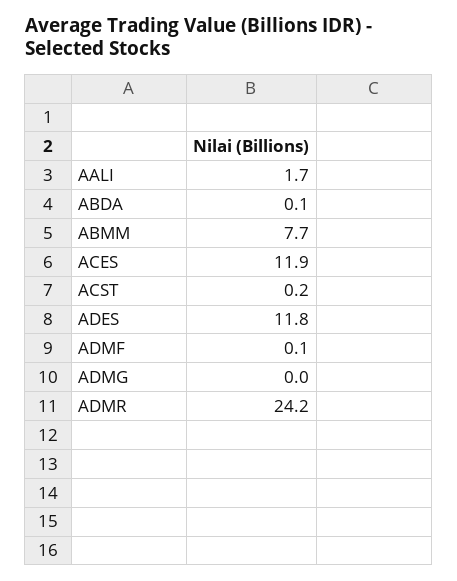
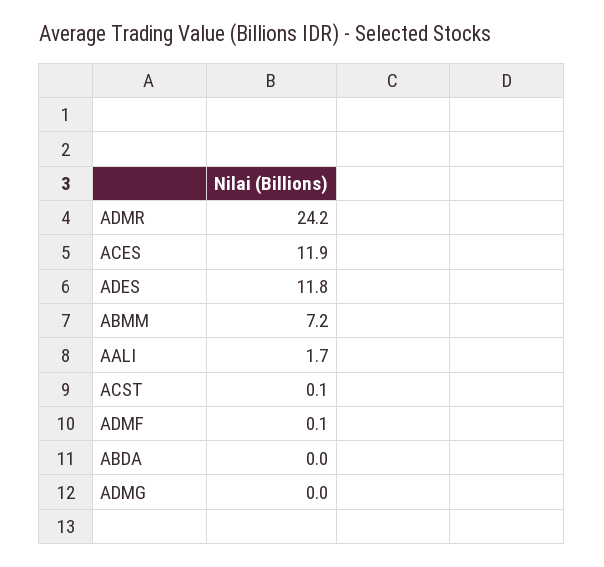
  {
    "AALI": 1.7,
-   "ABDA": 0.1,
+   "ABDA": 0,
-   "ABMM": 7.7,
+   "ABMM": 7.2,
    "ACES": 11.9,
-   "ACST": 0.2,
+   "ACST": 0.1,
    "ADES": 11.8,
    "ADMF": 0.1,
    "ADMG": 0,
    "ADMR": 24.2
  }

